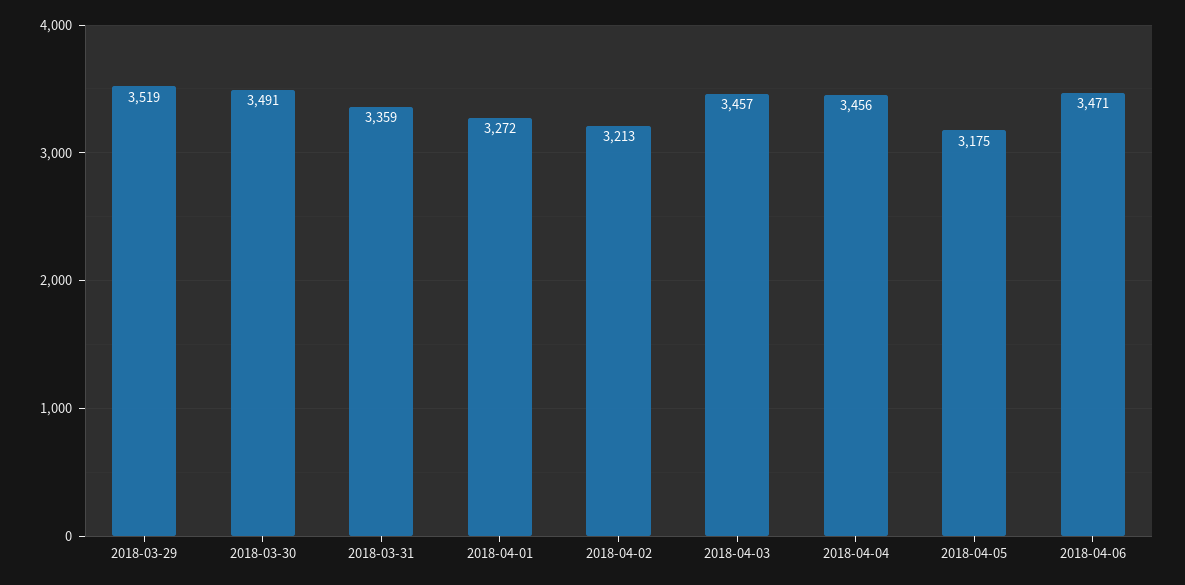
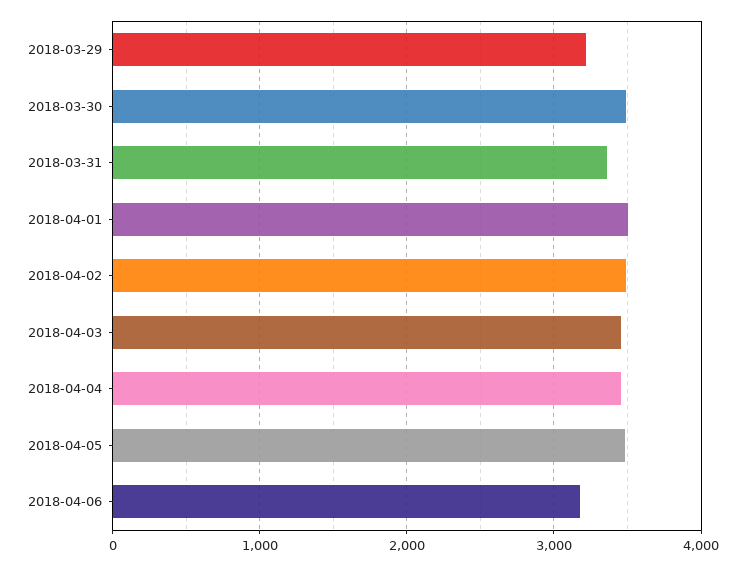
  {
-   "2018-03-29": 3519,
+   "2018-03-29": 3200,
    "2018-03-30": 3491,
    "2018-03-31": 3359,
-   "2018-04-01": 3272,
+   "2018-04-01": 3500,
-   "2018-04-02": 3213,
+   "2018-04-02": 3500,
    "2018-04-03": 3457,
    "2018-04-04": 3456,
-   "2018-04-05": 3175,
+   "2018-04-05": 3500,
-   "2018-04-06": 3471
+   "2018-04-06": 3200
  }

